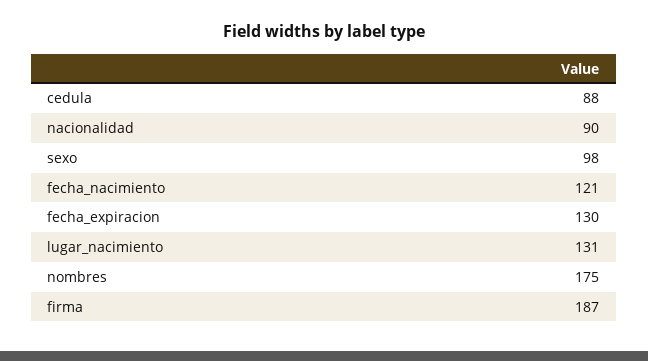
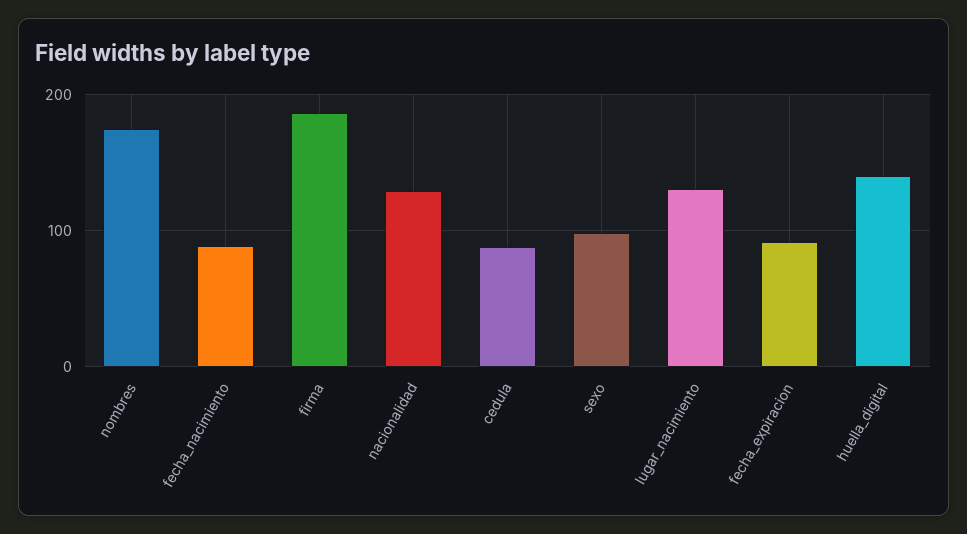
  {
    "cedula": 88,
-   "nacionalidad": 90,
+   "nacionalidad": 130,
    "sexo": 98,
-   "fecha_nacimiento": 121,
+   "fecha_nacimiento": 90,
-   "fecha_expiracion": 130,
+   "fecha_expiracion": 90,
    "lugar_nacimiento": 131,
    "nombres": 175,
-   "firma": 187
+   "firma": 187,
+   "huella_digital": 140
  }

